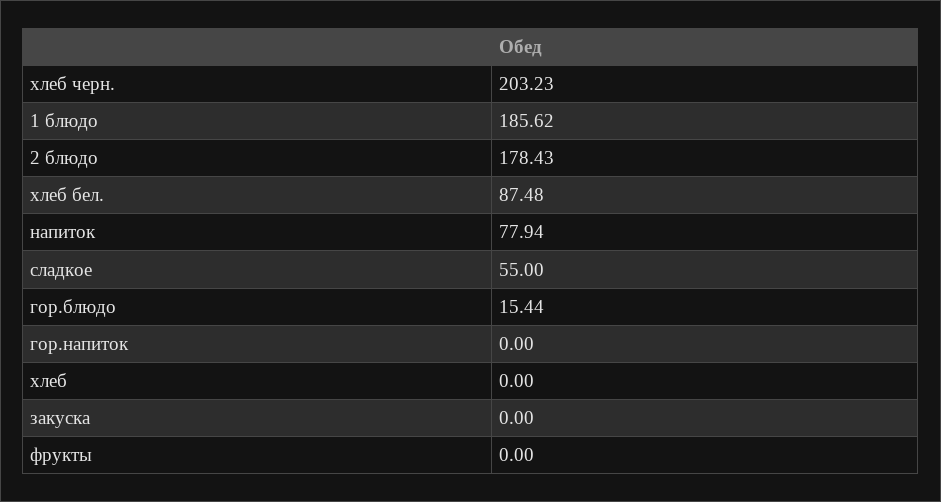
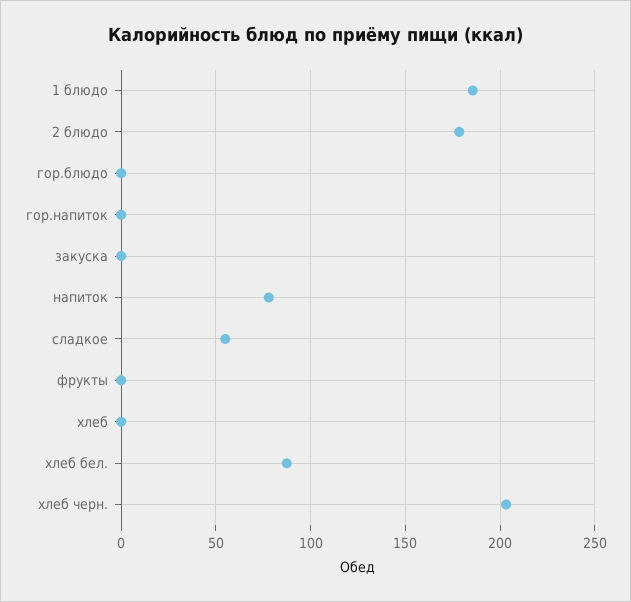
  {
    "хлеб черн.": 203.23,
    "1 блюдо": 185.62,
    "2 блюдо": 178.43,
    "хлеб бел.": 87.48,
    "напиток": 77.94,
    "сладкое": 55,
-   "гор.блюдо": 15.44,
+   "гор.блюдо": 0,
    "гор.напиток": 0,
    "хлеб": 0,
    "закуска": 0,
    "фрукты": 0
  }

